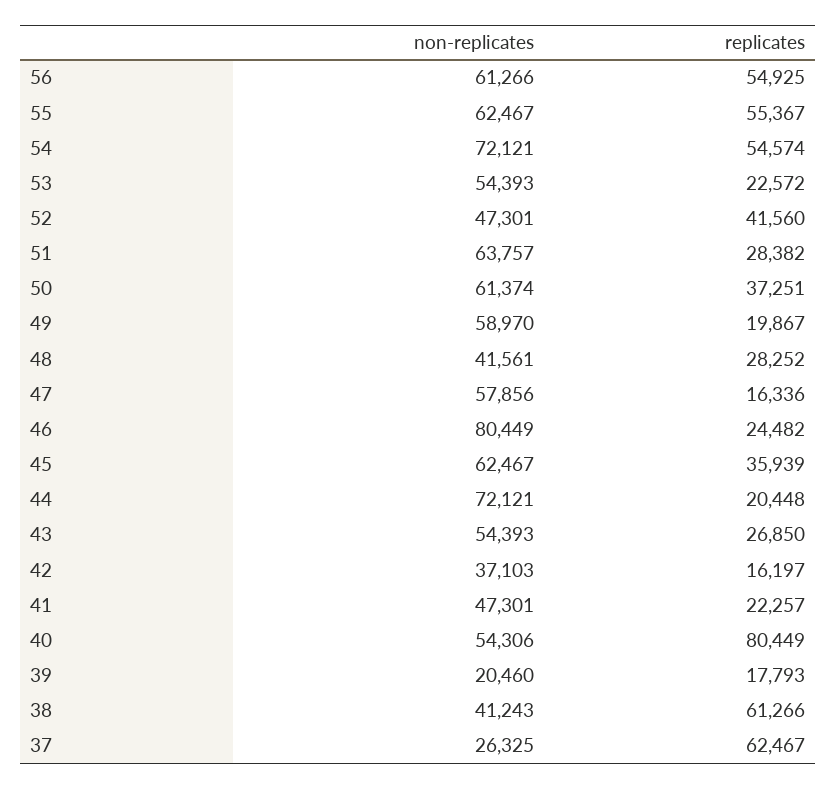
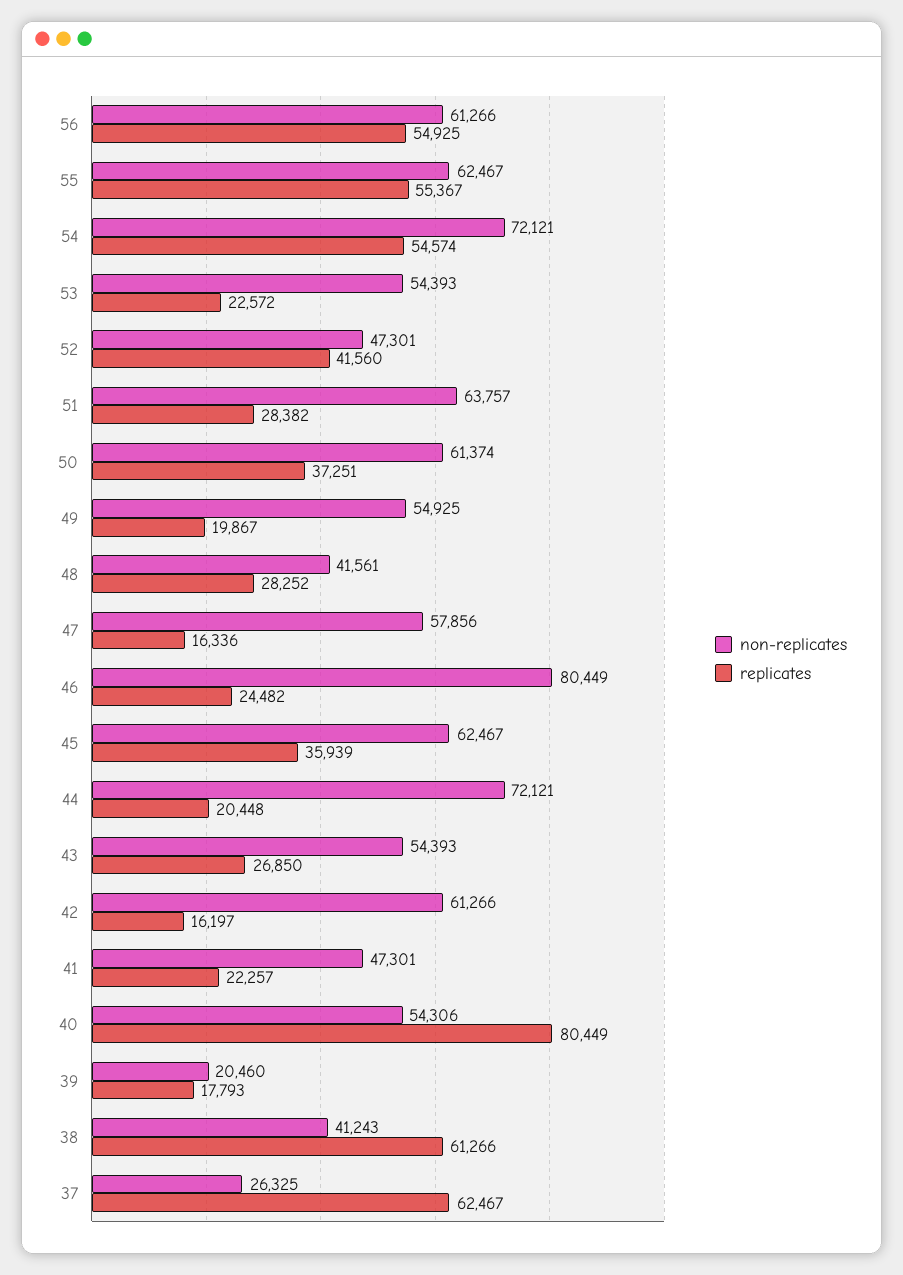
  {
    "non-replicates": {
      "56": 61266,
      "55": 62467,
      "54": 72121,
      "53": 54393,
      "52": 47301,
      "51": 63757,
      "50": 61374,
-     "49": 58970,
+     "49": 54925,
      "48": 41561,
      "47": 57856,
      "46": 80449,
      "45": 62467,
      "44": 72121,
      "43": 54393,
-     "42": 37103,
+     "42": 61266,
      "41": 47301,
      "40": 54306,
      "39": 20460,
      "38": 41243,
      "37": 26325
    },
    "replicates": {
      "56": 54925,
      "55": 55367,
      "54": 54574,
      "53": 22572,
      "52": 41560,
      "51": 28382,
      "50": 37251,
      "49": 19867,
      "48": 28252,
      "47": 16336,
      "46": 24482,
      "45": 35939,
      "44": 20448,
      "43": 26850,
      "42": 16197,
      "41": 22257,
      "40": 80449,
      "39": 17793,
      "38": 61266,
      "37": 62467
    }
  }

